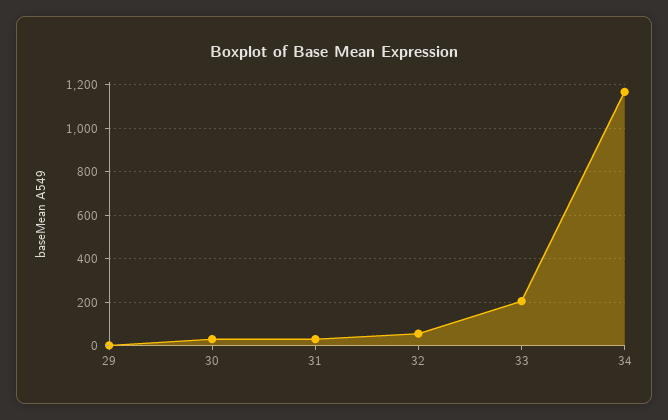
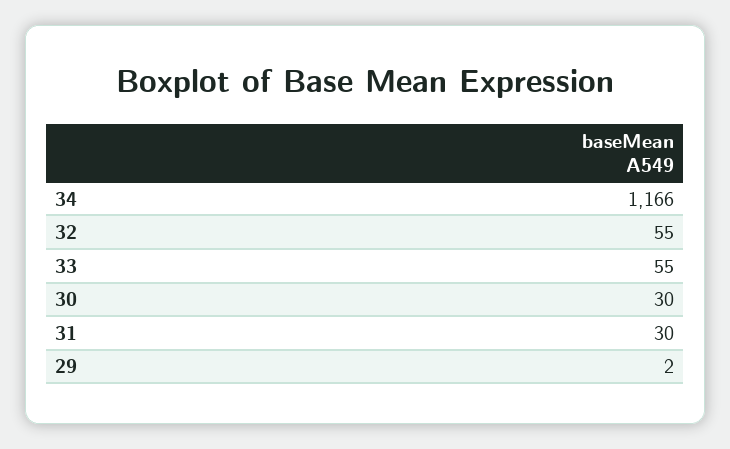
  {
    "29": 2,
    "30": 30,
    "31": 30,
    "32": 55,
-   "33": 200,
+   "33": 55,
    "34": 1166
  }

